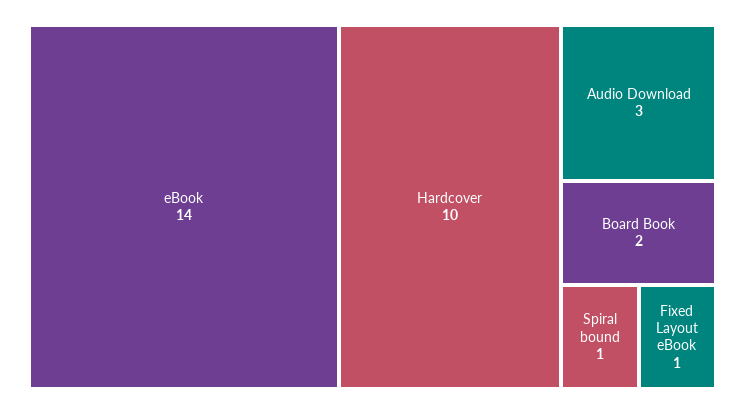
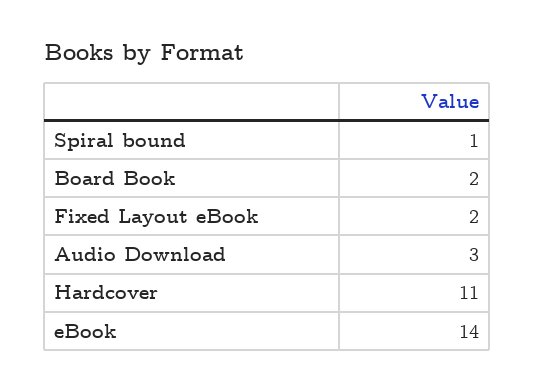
  {
    "eBook": 14,
-   "Hardcover": 10,
+   "Hardcover": 11,
    "Audio Download": 3,
    "Board Book": 2,
    "Spiral bound": 1,
-   "Fixed Layout eBook": 1
+   "Fixed Layout eBook": 2
  }

